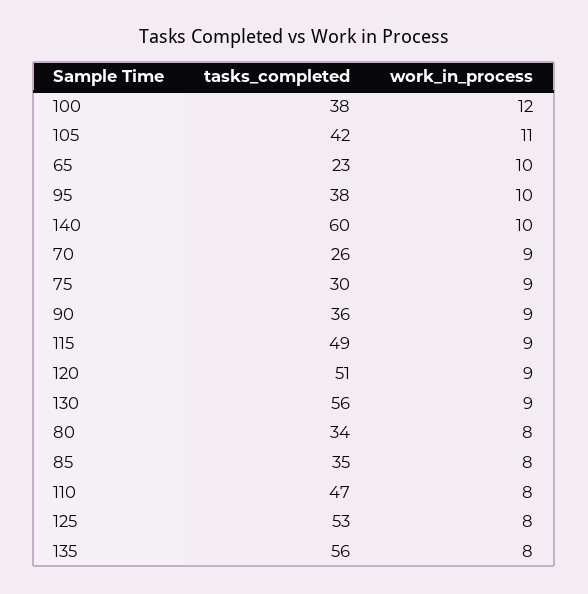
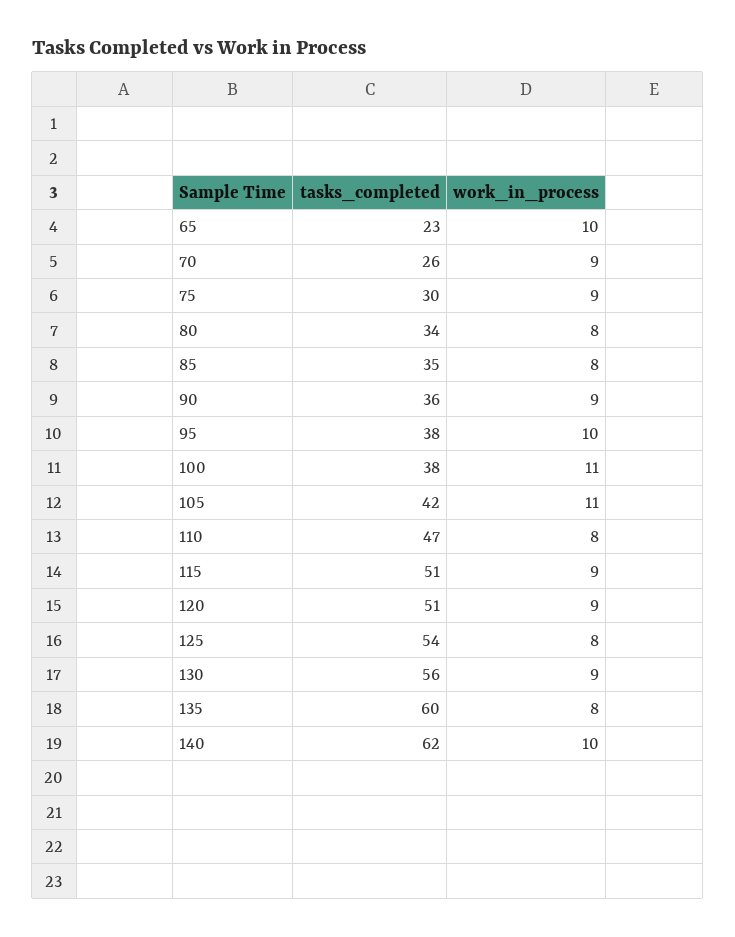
  {
    "tasks_completed": {
      "100": 38,
      "105": 42,
      "65": 23,
      "95": 38,
-     "140": 60,
+     "140": 62,
      "70": 26,
      "75": 30,
      "90": 36,
-     "115": 49,
+     "115": 51,
      "120": 51,
      "130": 56,
      "80": 34,
      "85": 35,
      "110": 47,
-     "125": 53,
+     "125": 54,
-     "135": 56
+     "135": 60
    },
    "work_in_process": {
-     "100": 12,
+     "100": 11,
      "105": 11,
      "65": 10,
      "95": 10,
      "140": 10,
      "70": 9,
      "75": 9,
      "90": 9,
      "115": 9,
      "120": 9,
      "130": 9,
      "80": 8,
      "85": 8,
      "110": 8,
      "125": 8,
      "135": 8
    }
  }

